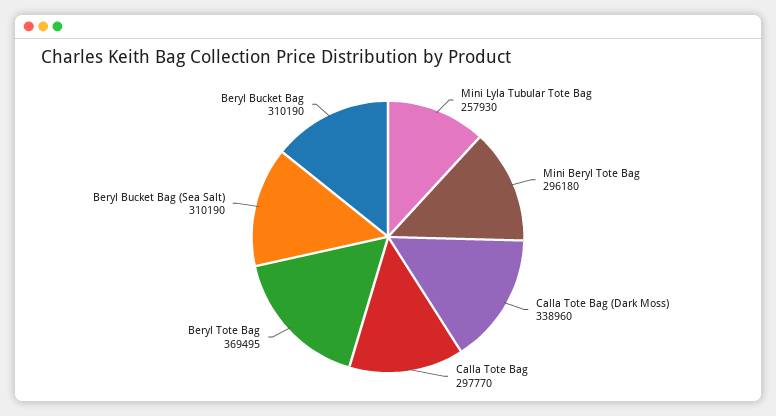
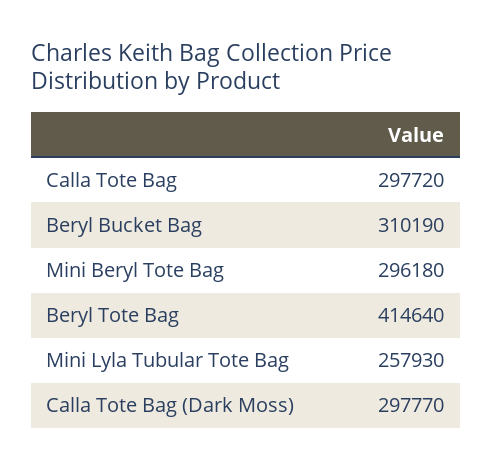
  {
    "Mini Lyla Tubular Tote Bag": 257930,
    "Mini Beryl Tote Bag": 296180,
-   "Calla Tote Bag (Dark Moss)": 338960,
+   "Calla Tote Bag (Dark Moss)": 297770,
-   "Calla Tote Bag": 297770,
+   "Calla Tote Bag": 297720,
-   "Beryl Tote Bag": 369495,
+   "Beryl Tote Bag": 414640,
-   "Beryl Bucket Bag (Sea Salt)": 310190,
    "Beryl Bucket Bag": 310190
  }

